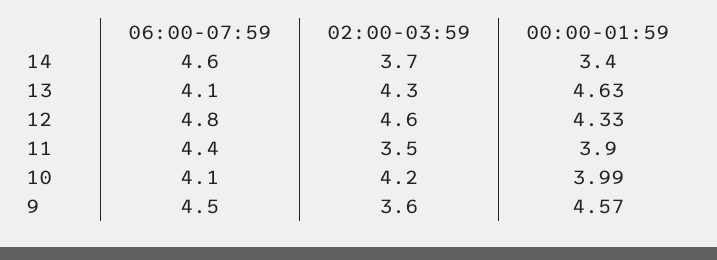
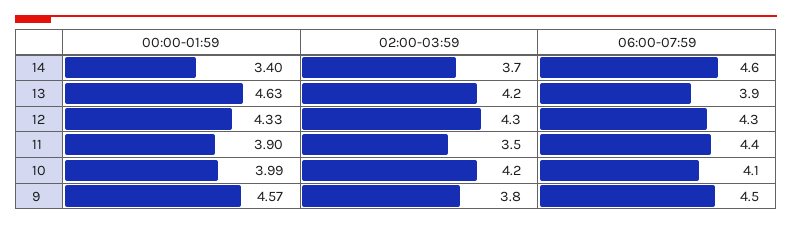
  {
    "06:00-07:59": {
      "14": 4.6,
-     "13": 4.1,
+     "13": 3.9,
-     "12": 4.8,
+     "12": 4.3,
      "11": 4.4,
      "10": 4.1,
      "9": 4.5
    },
    "02:00-03:59": {
      "14": 3.7,
-     "13": 4.3,
+     "13": 4.2,
-     "12": 4.6,
+     "12": 4.3,
      "11": 3.5,
      "10": 4.2,
-     "9": 3.6
+     "9": 3.8
    },
    "00:00-01:59": {
      "14": 3.4,
      "13": 4.63,
      "12": 4.33,
      "11": 3.9,
      "10": 3.99,
      "9": 4.57
    }
  }

